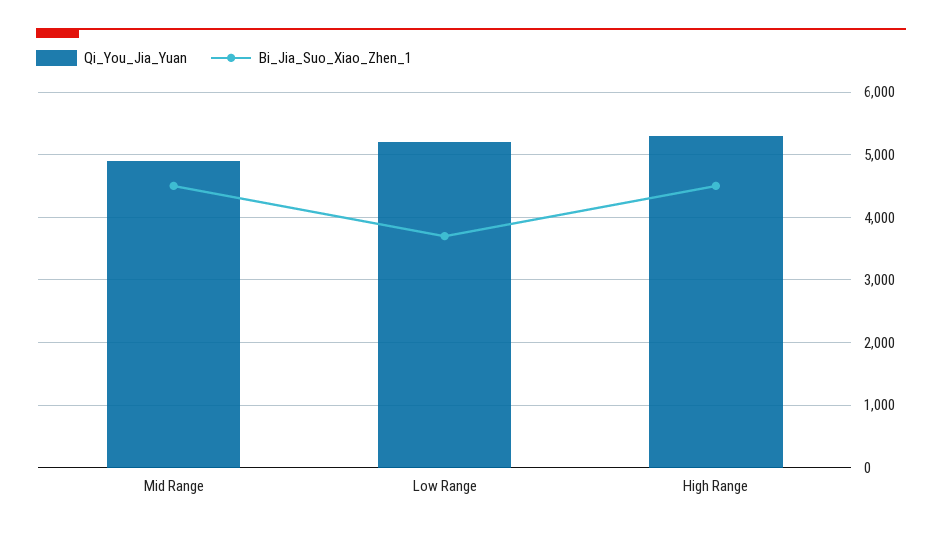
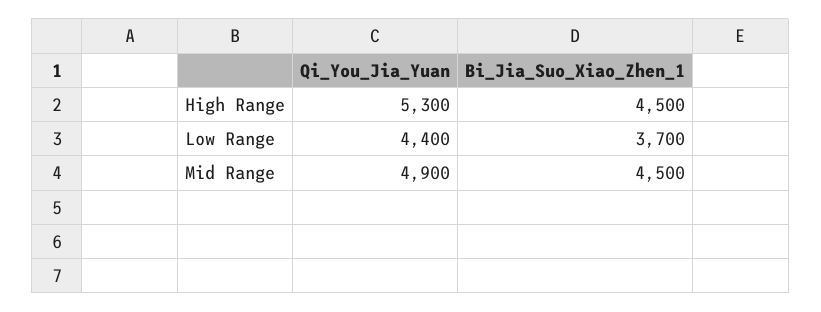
  {
    "Qi_You_Jia_Yuan": {
      "Mid Range": 4900,
-     "Low Range": 5200,
+     "Low Range": 4400,
      "High Range": 5300
    },
    "Bi_Jia_Suo_Xiao_Zhen_1": {
      "Mid Range": 4500,
      "Low Range": 3700,
      "High Range": 4500
    }
  }

